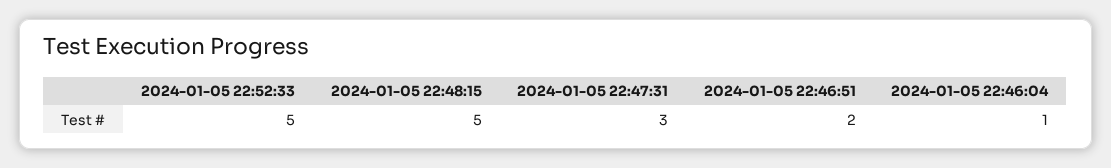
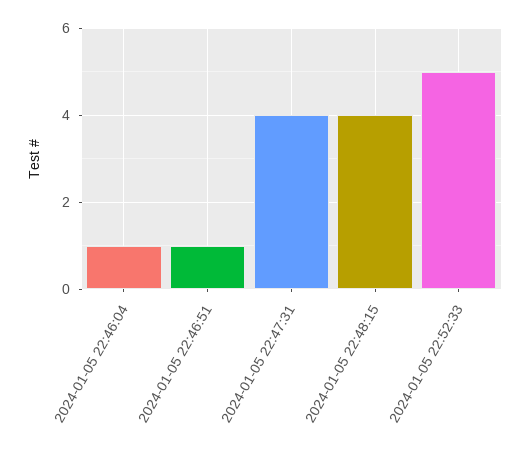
  {
    "2024-01-05 22:52:33": 5,
-   "2024-01-05 22:48:15": 5,
+   "2024-01-05 22:48:15": 4,
-   "2024-01-05 22:47:31": 3,
+   "2024-01-05 22:47:31": 4,
-   "2024-01-05 22:46:51": 2,
+   "2024-01-05 22:46:51": 1,
    "2024-01-05 22:46:04": 1
  }

